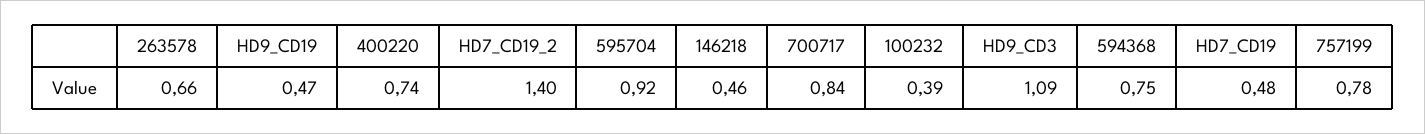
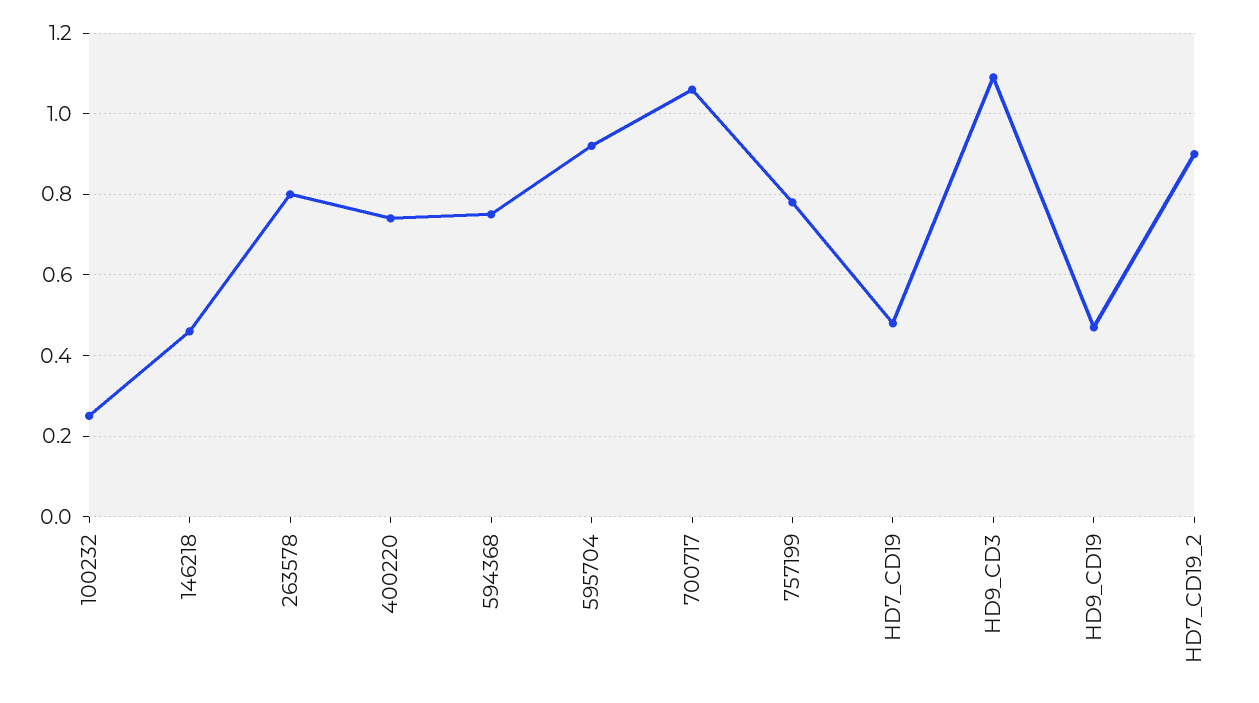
  {
-   "263578": 0.66,
+   "263578": 0.8,
    "HD9_CD19": 0.47,
    "400220": 0.74,
-   "HD7_CD19_2": 1.4,
+   "HD7_CD19_2": 0.9,
    "595704": 0.92,
    "146218": 0.46,
-   "700717": 0.84,
+   "700717": 1.05,
-   "100232": 0.39,
+   "100232": 0.25,
    "HD9_CD3": 1.09,
    "594368": 0.75,
    "HD7_CD19": 0.48,
    "757199": 0.78
  }

